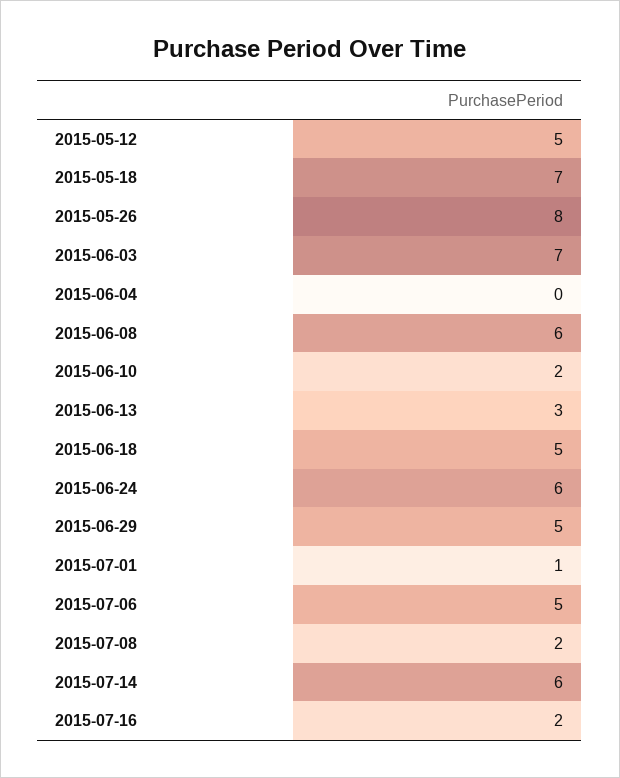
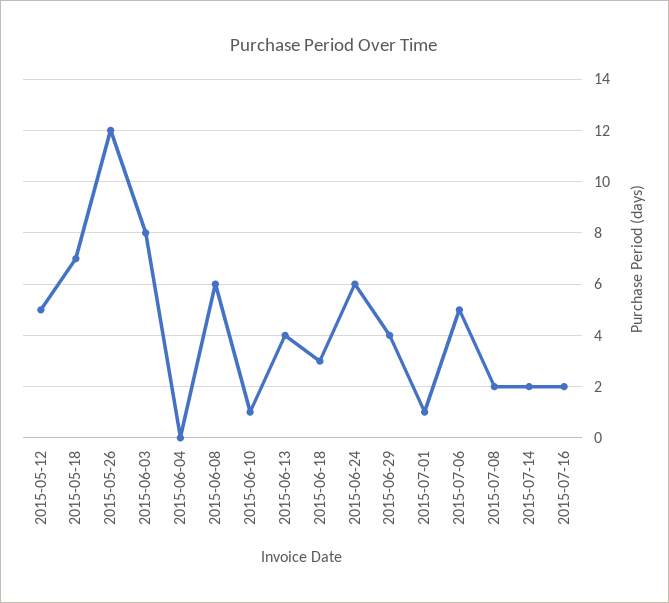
  {
    "2015-05-12": 5,
    "2015-05-18": 7,
-   "2015-05-26": 8,
+   "2015-05-26": 12,
-   "2015-06-03": 7,
+   "2015-06-03": 8,
    "2015-06-04": 0,
    "2015-06-08": 6,
-   "2015-06-10": 2,
+   "2015-06-10": 1,
-   "2015-06-13": 3,
+   "2015-06-13": 4,
-   "2015-06-18": 5,
+   "2015-06-18": 3,
    "2015-06-24": 6,
-   "2015-06-29": 5,
+   "2015-06-29": 4,
    "2015-07-01": 1,
    "2015-07-06": 5,
    "2015-07-08": 2,
-   "2015-07-14": 6,
+   "2015-07-14": 2,
    "2015-07-16": 2
  }

